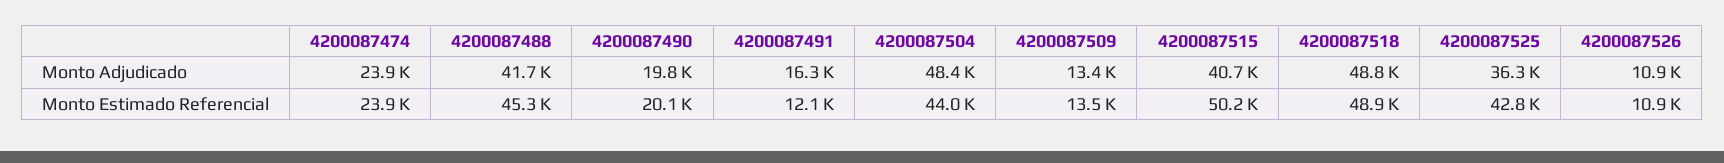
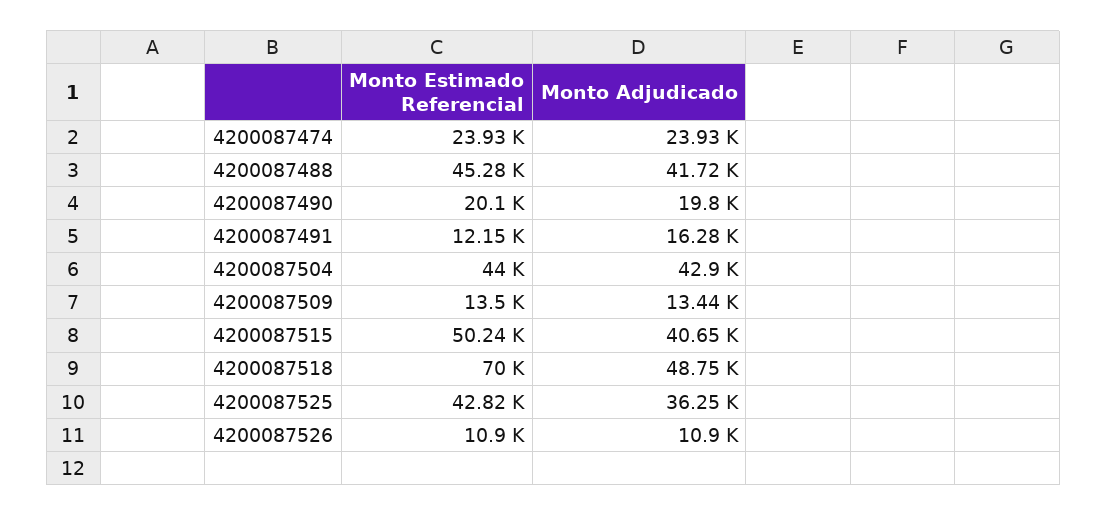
  {
    "4200087474": {
      "Monto Adjudicado": 23930,
      "Monto Estimado Referencial": 23930
    },
    "4200087488": {
      "Monto Adjudicado": 41720,
      "Monto Estimado Referencial": 45280
    },
    "4200087490": {
      "Monto Adjudicado": 19800,
      "Monto Estimado Referencial": 20100
    },
    "4200087491": {
      "Monto Adjudicado": 16280,
      "Monto Estimado Referencial": 12150
    },
    "4200087504": {
-     "Monto Adjudicado": 48400,
+     "Monto Adjudicado": 42900,
      "Monto Estimado Referencial": 44000
    },
    "4200087509": {
      "Monto Adjudicado": 13440,
      "Monto Estimado Referencial": 13500
    },
    "4200087515": {
      "Monto Adjudicado": 40650,
      "Monto Estimado Referencial": 50240
    },
    "4200087518": {
      "Monto Adjudicado": 48750,
-     "Monto Estimado Referencial": 48900
+     "Monto Estimado Referencial": 70000
    },
    "4200087525": {
      "Monto Adjudicado": 36250,
      "Monto Estimado Referencial": 42820
    },
    "4200087526": {
      "Monto Adjudicado": 10900,
      "Monto Estimado Referencial": 10900
    }
  }

